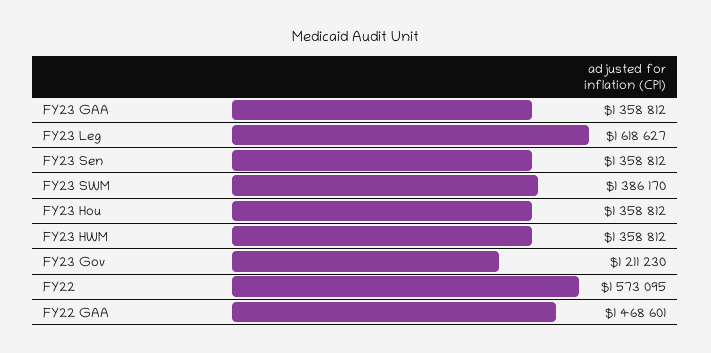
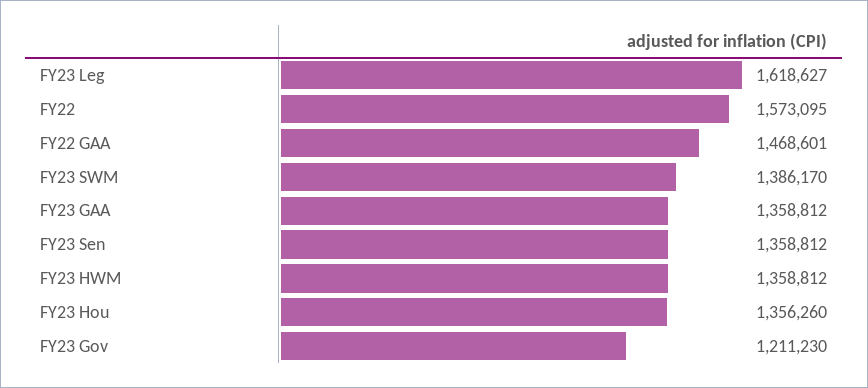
  {
    "FY23 GAA": 1358812,
    "FY23 Leg": 1618627,
    "FY23 Sen": 1358812,
    "FY23 SWM": 1386170,
-   "FY23 Hou": 1358812,
+   "FY23 Hou": 1356260,
    "FY23 HWM": 1358812,
    "FY23 Gov": 1211230,
    "FY22": 1573095,
    "FY22 GAA": 1468601
  }

